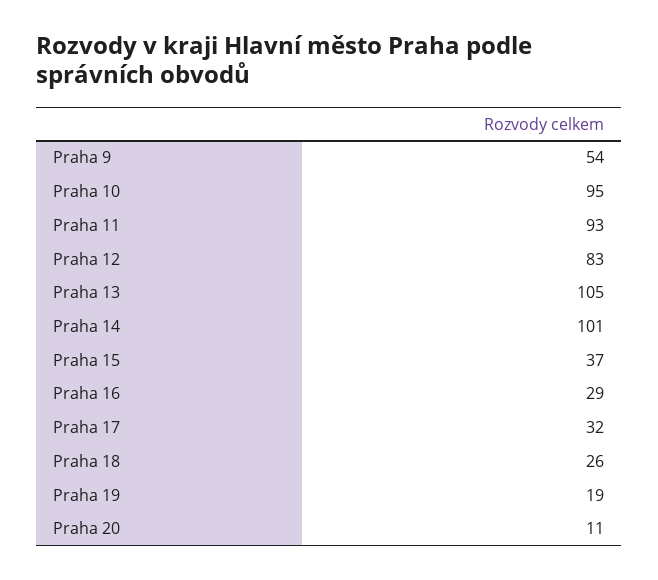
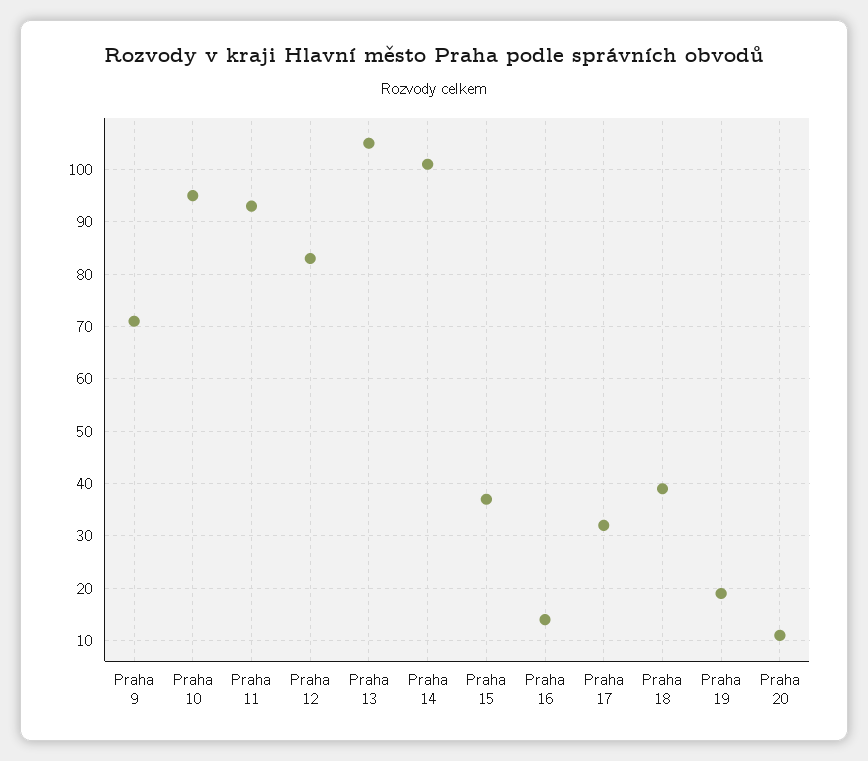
  {
-   "Praha 9": 54,
+   "Praha 9": 70,
    "Praha 10": 95,
    "Praha 11": 93,
    "Praha 12": 83,
    "Praha 13": 105,
    "Praha 14": 101,
    "Praha 15": 37,
-   "Praha 16": 29,
+   "Praha 16": 15,
    "Praha 17": 32,
-   "Praha 18": 26,
+   "Praha 18": 40,
    "Praha 19": 19,
    "Praha 20": 11
  }

